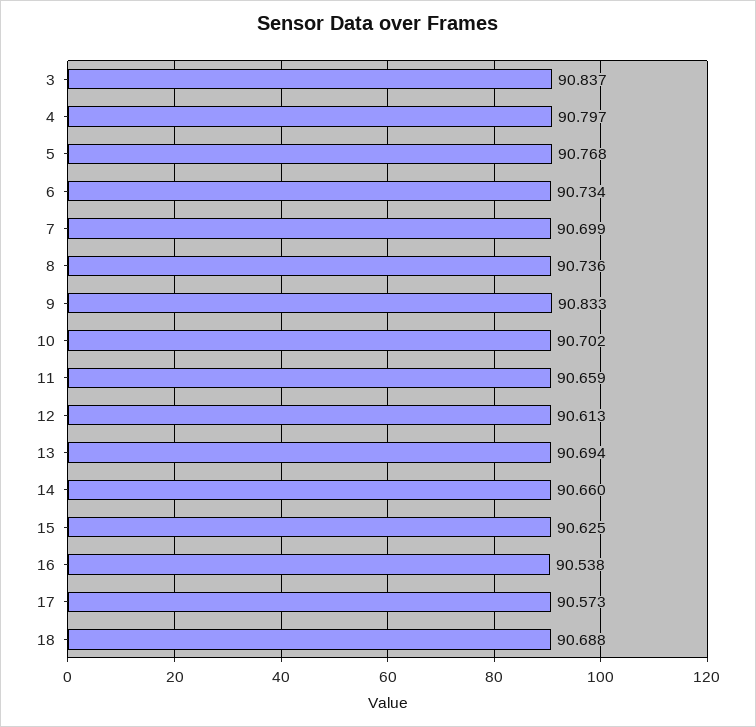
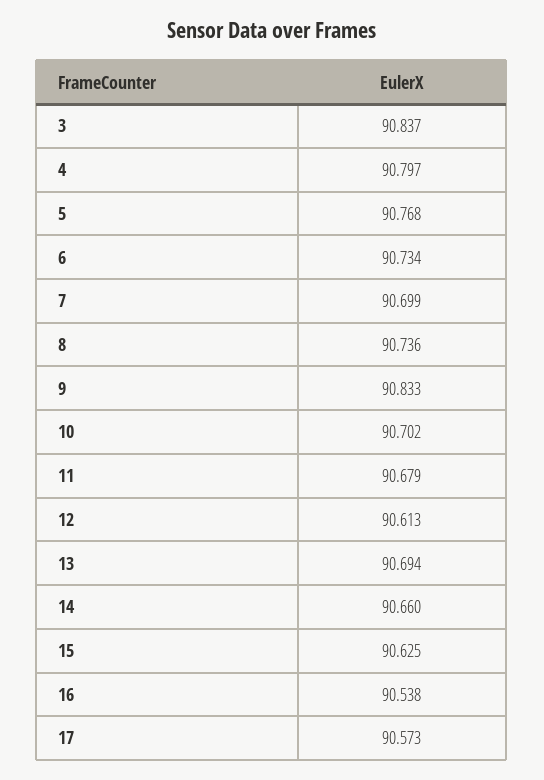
  {
    "3": 90.837,
    "4": 90.797,
    "5": 90.768,
    "6": 90.734,
    "7": 90.699,
    "8": 90.736,
    "9": 90.833,
    "10": 90.702,
-   "11": 90.659,
+   "11": 90.679,
    "12": 90.613,
    "13": 90.694,
    "14": 90.66,
    "15": 90.625,
    "16": 90.538,
-   "17": 90.573,
+   "17": 90.573
-   "18": 90.688
  }

